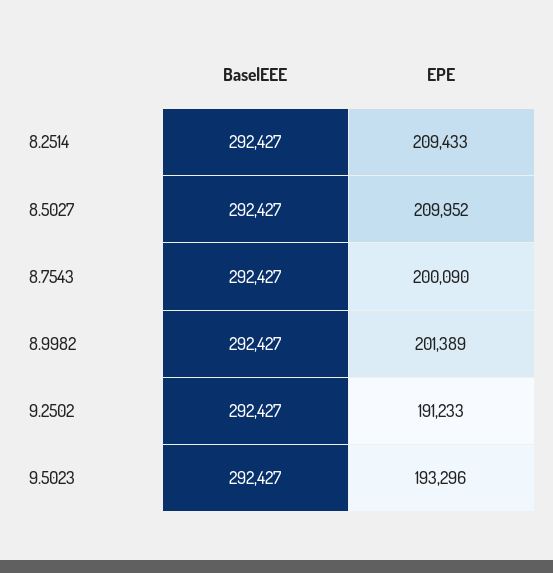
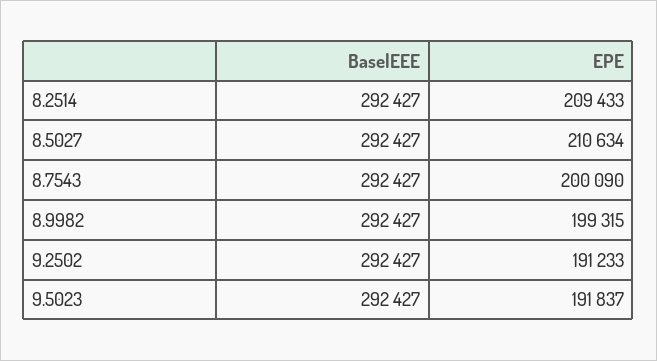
  {
    "BaselEEE": {
      "8.2514": 292427,
      "8.5027": 292427,
      "8.7543": 292427,
      "8.9982": 292427,
      "9.2502": 292427,
      "9.5023": 292427
    },
    "EPE": {
      "8.2514": 209433,
-     "8.5027": 209952,
+     "8.5027": 210634,
      "8.7543": 200090,
-     "8.9982": 201389,
+     "8.9982": 199315,
      "9.2502": 191233,
-     "9.5023": 193296
+     "9.5023": 191837
    }
  }

